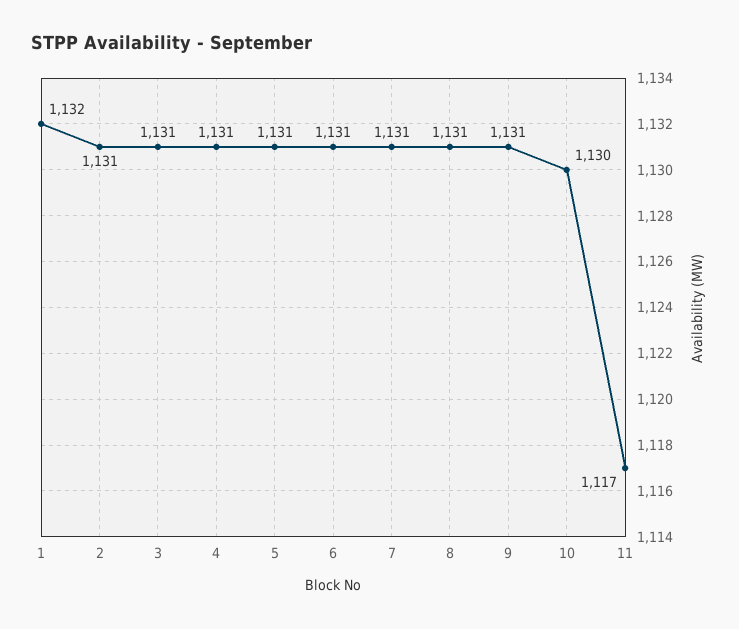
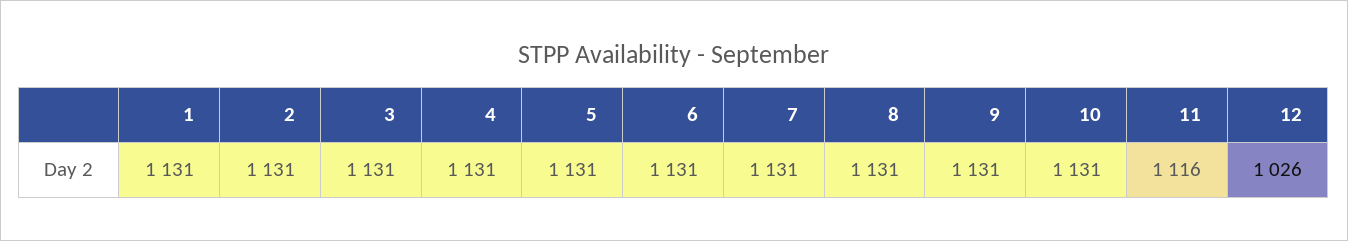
  {
-   "1": 1132,
+   "1": 1131,
    "2": 1131,
    "3": 1131,
    "4": 1131,
    "5": 1131,
    "6": 1131,
    "7": 1131,
    "8": 1131,
    "9": 1131,
-   "10": 1130,
+   "10": 1131,
-   "11": 1117
+   "11": 1116,
+   "12": 1026
  }

